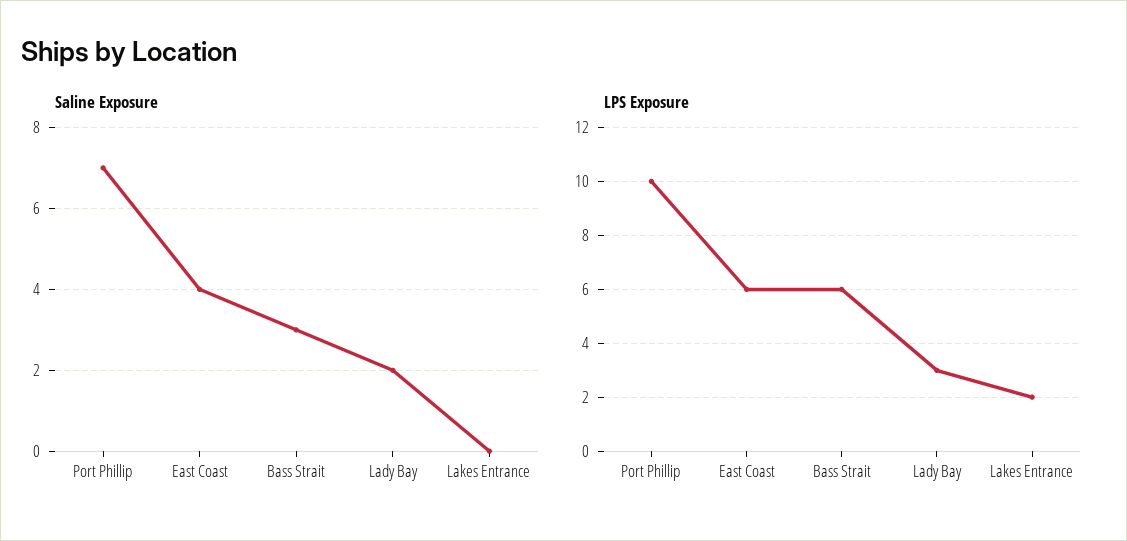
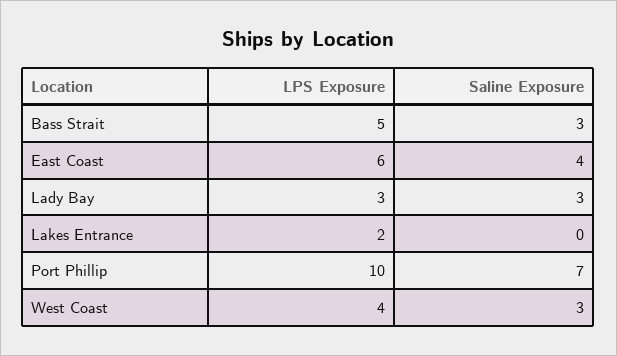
  {
    "Saline Exposure": {
      "Port Phillip": 7,
      "East Coast": 4,
      "Bass Strait": 3,
-     "Lady Bay": 2,
+     "Lady Bay": 3,
-     "Lakes Entrance": 0
+     "Lakes Entrance": 0,
+     "West Coast": 3
    },
    "LPS Exposure": {
      "Port Phillip": 10,
      "East Coast": 6,
-     "Bass Strait": 6,
+     "Bass Strait": 5,
      "Lady Bay": 3,
-     "Lakes Entrance": 2
+     "Lakes Entrance": 2,
+     "West Coast": 4
    }
  }

